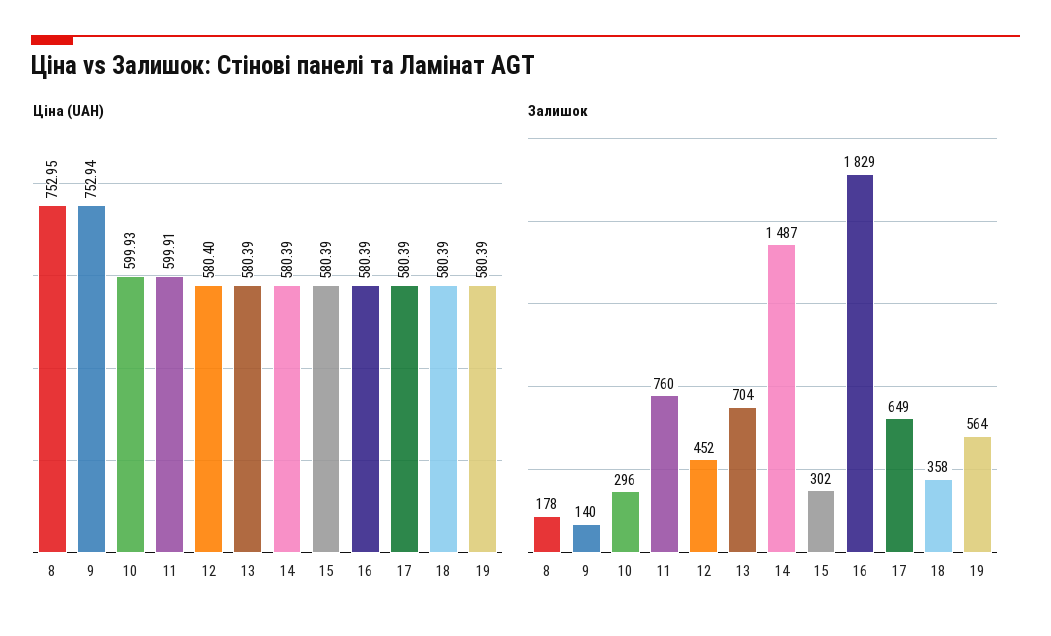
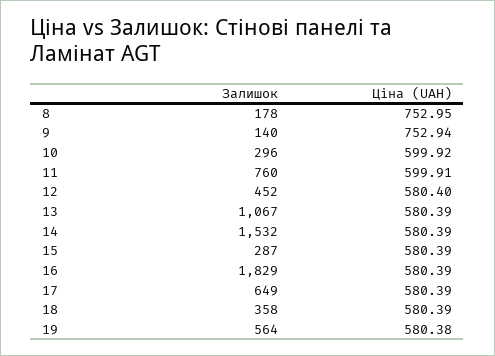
  {
    "Ціна (UAH)": {
      "8": 752.95,
      "9": 752.94,
-     "10": 599.93,
+     "10": 599.92,
      "11": 599.91,
      "12": 580.4,
      "13": 580.39,
      "14": 580.39,
      "15": 580.39,
      "16": 580.39,
      "17": 580.39,
      "18": 580.39,
-     "19": 580.39
+     "19": 580.38
    },
    "Залишок": {
      "8": 178,
      "9": 140,
      "10": 296,
      "11": 760,
      "12": 452,
-     "13": 704,
+     "13": 1067,
-     "14": 1487,
+     "14": 1532,
-     "15": 302,
+     "15": 287,
      "16": 1829,
      "17": 649,
      "18": 358,
      "19": 564
    }
  }

